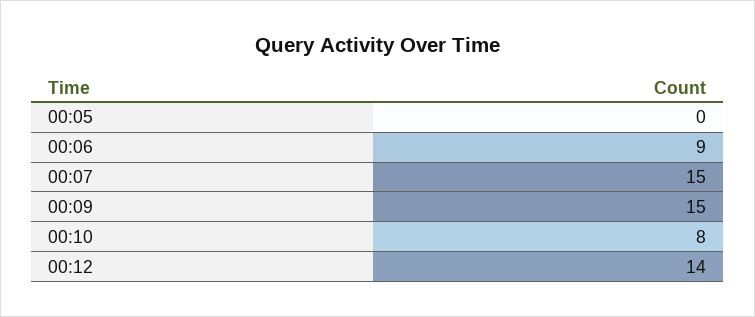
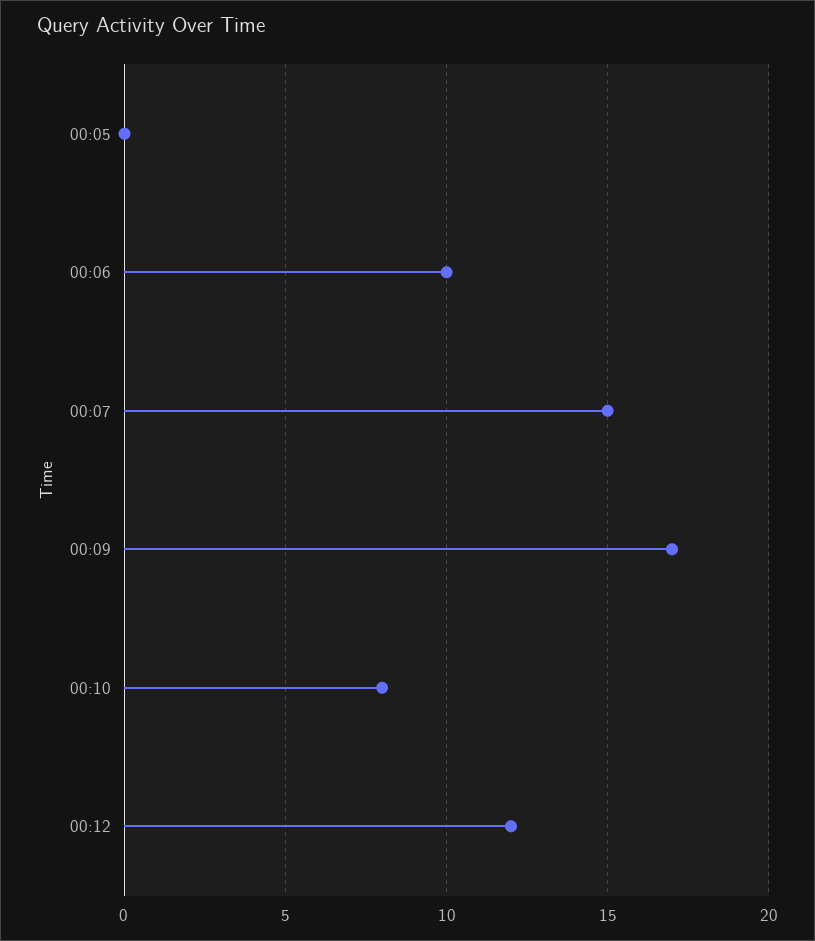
  {
    "00:05": 0,
-   "00:06": 9,
+   "00:06": 10,
    "00:07": 15,
-   "00:09": 15,
+   "00:09": 17,
    "00:10": 8,
-   "00:12": 14
+   "00:12": 12
  }

